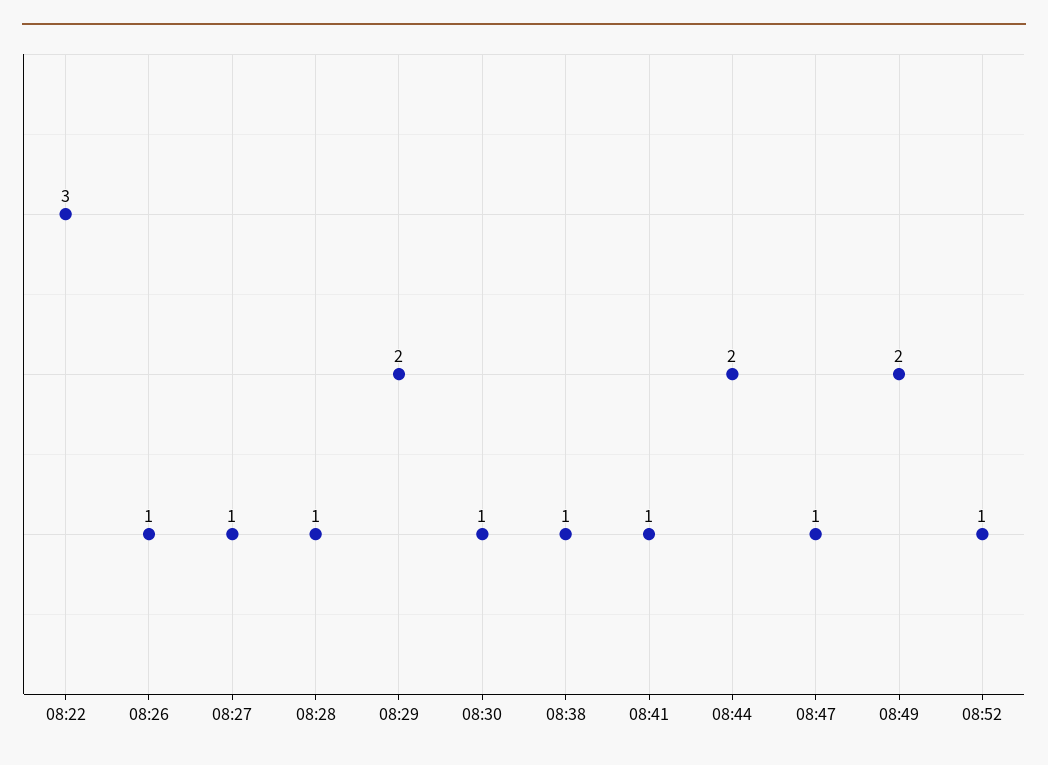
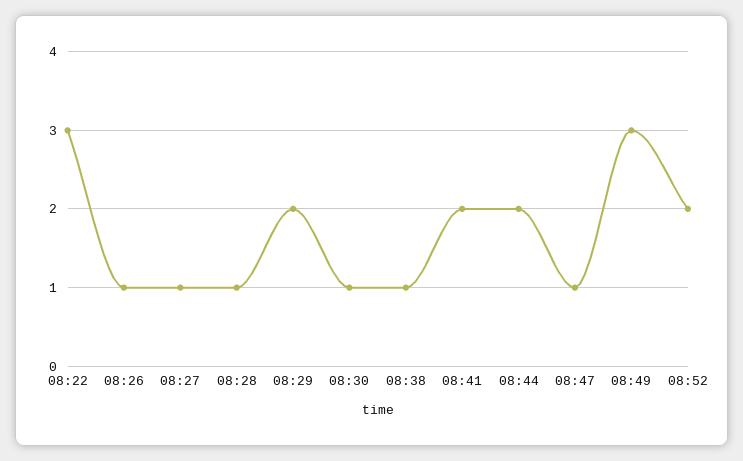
  {
    "08:22": 3,
    "08:26": 1,
    "08:27": 1,
    "08:28": 1,
    "08:29": 2,
    "08:30": 1,
    "08:38": 1,
-   "08:41": 1,
+   "08:41": 2,
    "08:44": 2,
    "08:47": 1,
-   "08:49": 2,
+   "08:49": 3,
-   "08:52": 1
+   "08:52": 2
  }

